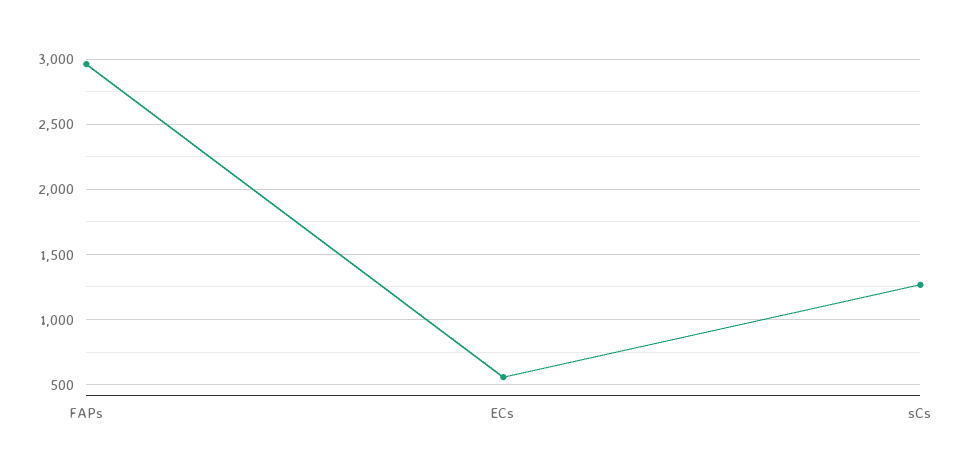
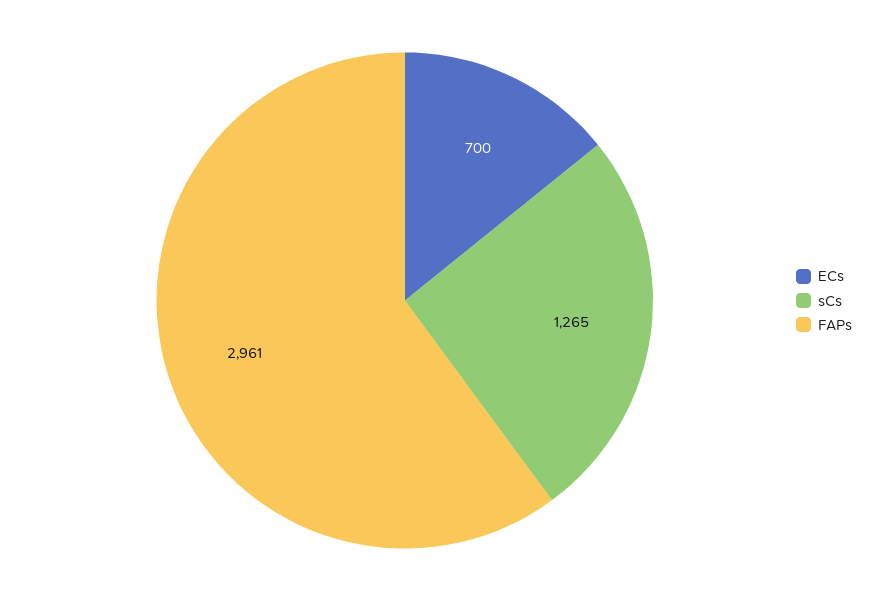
  {
    "FAPs": 2961,
-   "ECs": 550,
+   "ECs": 700,
    "sCs": 1265
  }

